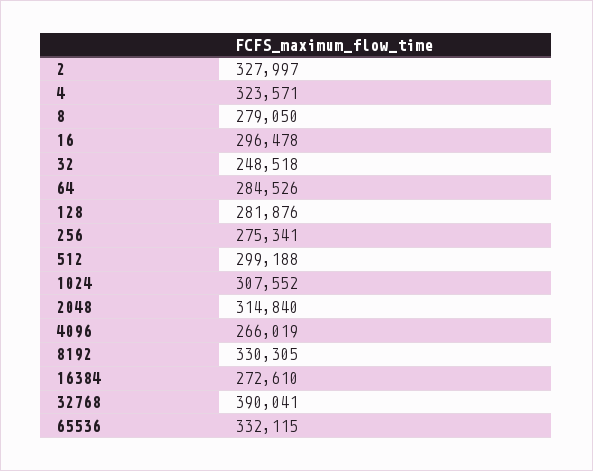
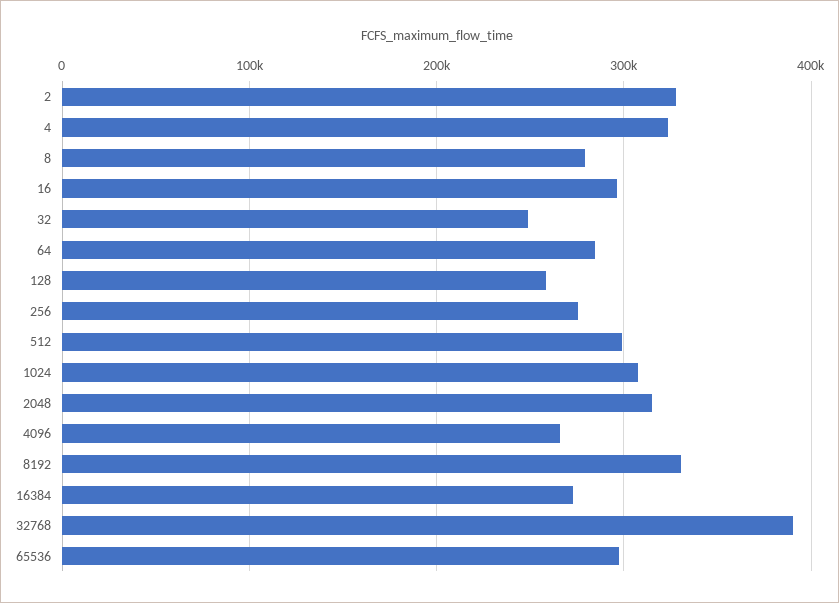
  {
    "2": 327997,
    "4": 323571,
    "8": 279050,
    "16": 296478,
    "32": 248518,
    "64": 284526,
-   "128": 281876,
+   "128": 260000,
    "256": 275341,
    "512": 299188,
    "1024": 307552,
    "2048": 314840,
    "4096": 266019,
    "8192": 330305,
    "16384": 272610,
    "32768": 390041,
-   "65536": 332115
+   "65536": 300000
  }

